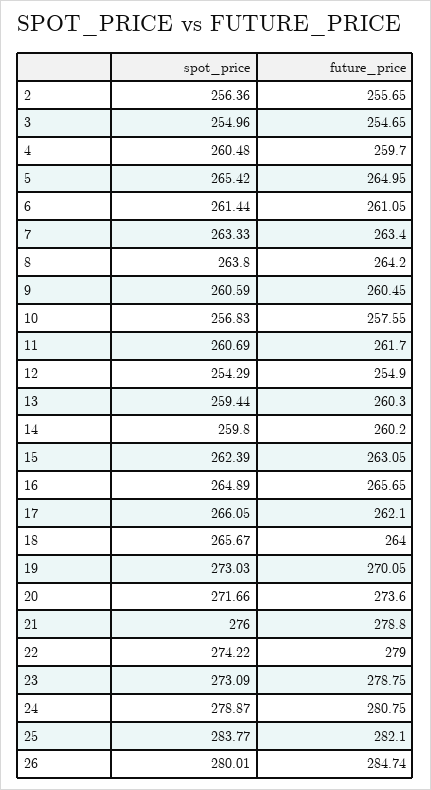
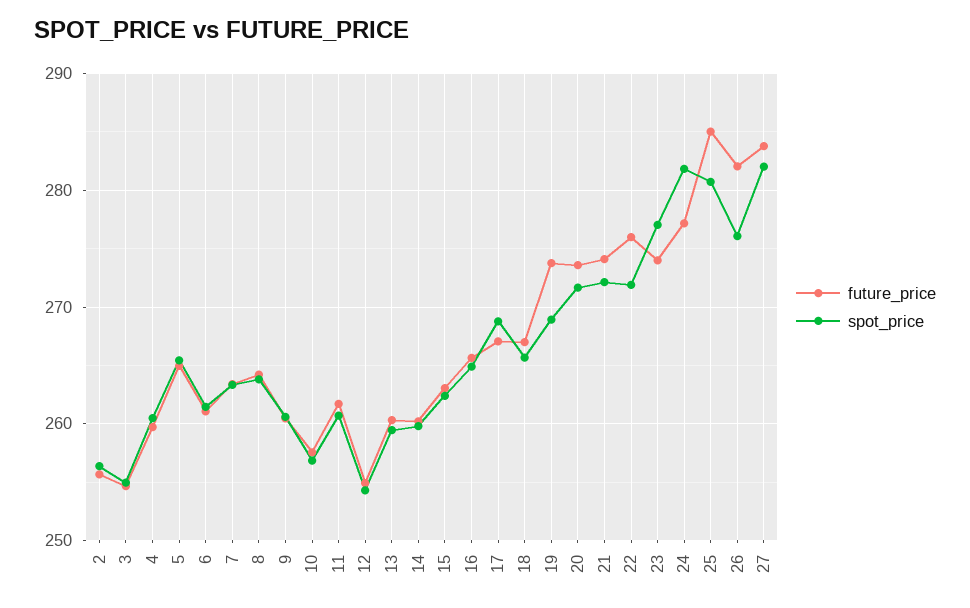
  {
    "spot_price": {
      "2": 256.36,
      "3": 254.96,
      "4": 260.48,
      "5": 265.42,
      "6": 261.44,
      "7": 263.33,
      "8": 263.8,
      "9": 260.59,
      "10": 256.83,
      "11": 260.69,
      "12": 254.29,
      "13": 259.44,
      "14": 259.8,
      "15": 262.39,
      "16": 264.89,
-     "17": 266.05,
+     "17": 269,
      "18": 265.67,
-     "19": 273.03,
+     "19": 269,
      "20": 271.66,
-     "21": 276,
+     "21": 272,
-     "22": 274.22,
+     "22": 272,
-     "23": 273.09,
+     "23": 277,
-     "24": 278.87,
+     "24": 282,
-     "25": 283.77,
+     "25": 281,
-     "26": 280.01
+     "26": 276,
+     "27": 282
    },
    "future_price": {
      "2": 255.65,
      "3": 254.65,
      "4": 259.7,
      "5": 264.95,
      "6": 261.05,
      "7": 263.4,
      "8": 264.2,
      "9": 260.45,
      "10": 257.55,
      "11": 261.7,
      "12": 254.9,
      "13": 260.3,
      "14": 260.2,
      "15": 263.05,
      "16": 265.65,
-     "17": 262.1,
+     "17": 267,
-     "18": 264,
+     "18": 267,
-     "19": 270.05,
+     "19": 274,
      "20": 273.6,
-     "21": 278.8,
+     "21": 274,
-     "22": 279,
+     "22": 276,
-     "23": 278.75,
+     "23": 274,
-     "24": 280.75,
+     "24": 277,
-     "25": 282.1,
+     "25": 285,
-     "26": 284.74
+     "26": 282,
+     "27": 284
    }
  }

